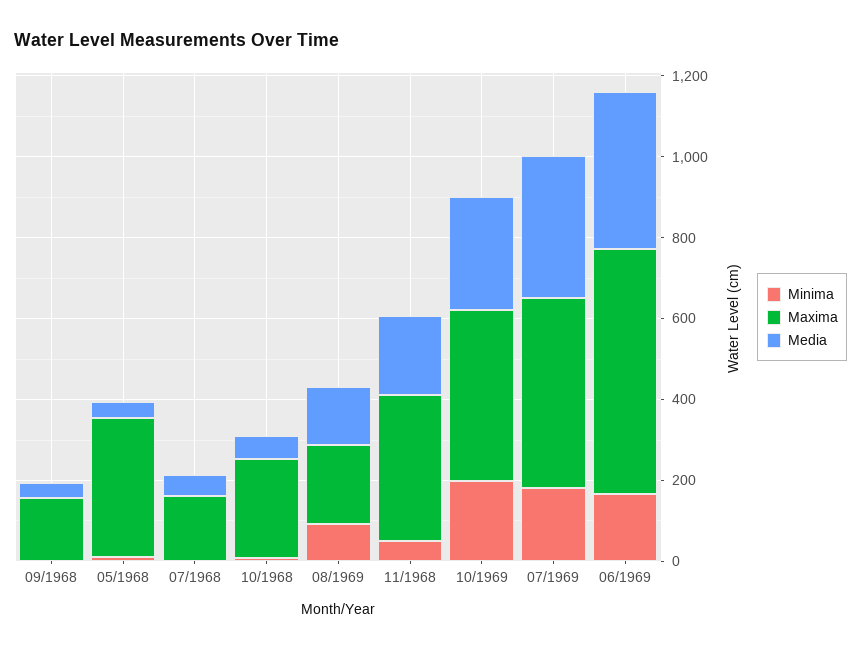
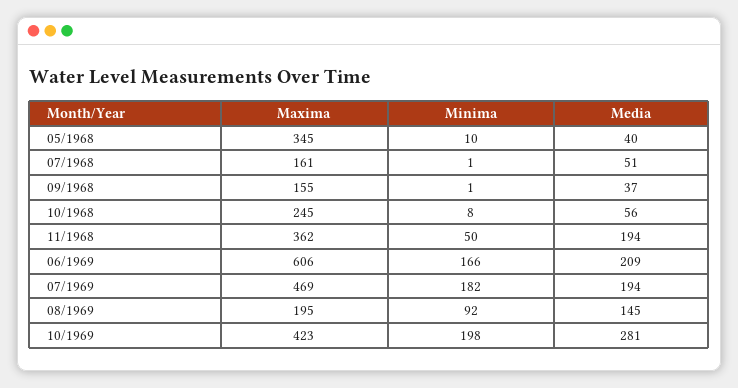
  {
    "Minima": {
      "09/1968": 1,
      "05/1968": 10,
      "07/1968": 1,
      "10/1968": 8,
      "08/1969": 92,
      "11/1968": 50,
      "10/1969": 198,
      "07/1969": 182,
      "06/1969": 166
    },
    "Maxima": {
      "09/1968": 155,
      "05/1968": 345,
      "07/1968": 161,
      "10/1968": 245,
      "08/1969": 195,
      "11/1968": 362,
      "10/1969": 423,
      "07/1969": 469,
      "06/1969": 606
    },
    "Media": {
      "09/1968": 37,
      "05/1968": 40,
      "07/1968": 51,
      "10/1968": 56,
      "08/1969": 145,
      "11/1968": 194,
      "10/1969": 281,
-     "07/1969": 350,
+     "07/1969": 194,
-     "06/1969": 400
+     "06/1969": 209
    }
  }

